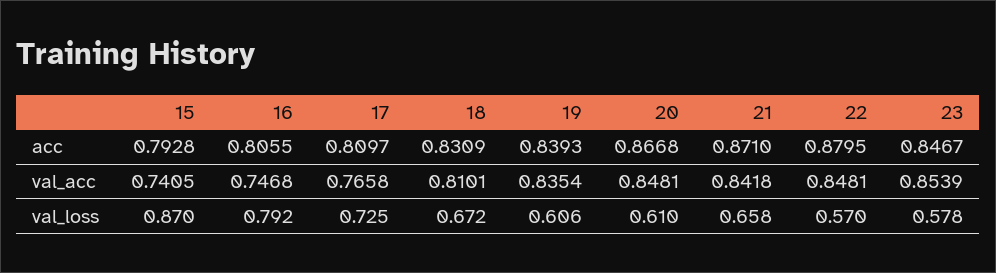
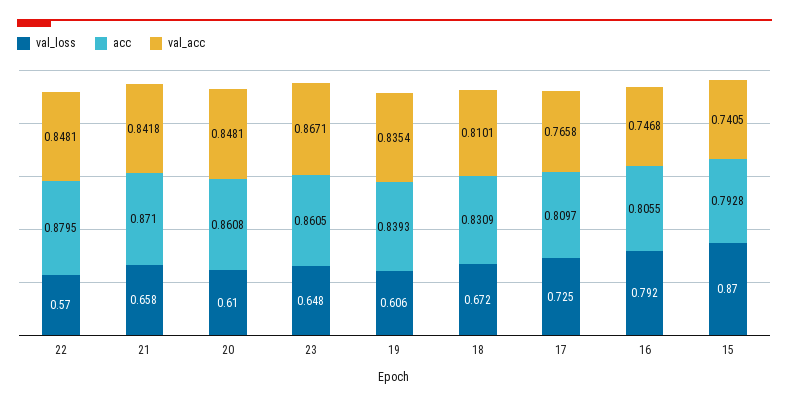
  {
    "acc": {
      "15": 0.7928,
      "16": 0.8055,
      "17": 0.8097,
      "18": 0.8309,
      "19": 0.8393,
-     "20": 0.8668,
+     "20": 0.8608,
      "21": 0.871,
      "22": 0.8795,
-     "23": 0.8467
+     "23": 0.8605
    },
    "val_acc": {
      "15": 0.7405,
      "16": 0.7468,
      "17": 0.7658,
      "18": 0.8101,
      "19": 0.8354,
      "20": 0.8481,
      "21": 0.8418,
      "22": 0.8481,
-     "23": 0.8539
+     "23": 0.8671
    },
    "val_loss": {
      "15": 0.87,
      "16": 0.792,
      "17": 0.725,
      "18": 0.672,
      "19": 0.606,
      "20": 0.61,
      "21": 0.658,
      "22": 0.57,
-     "23": 0.578
+     "23": 0.648
    }
  }

